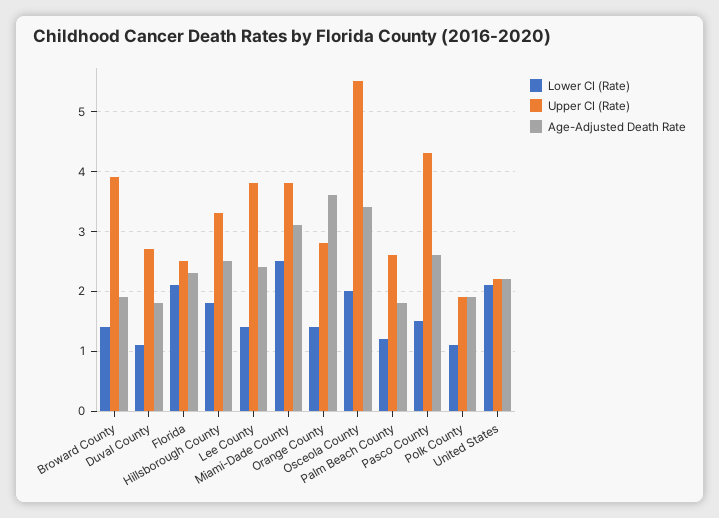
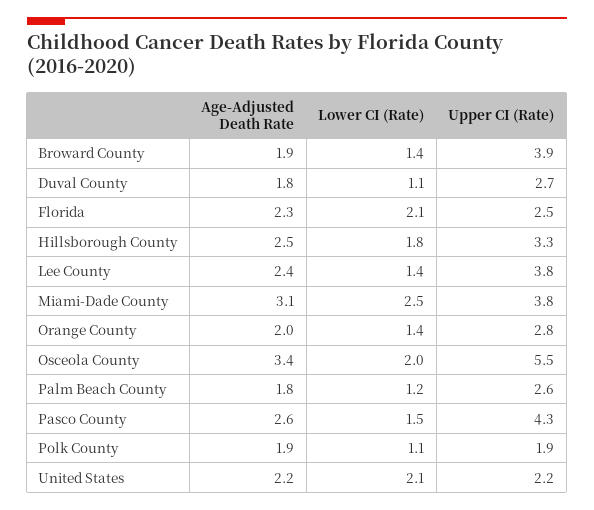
  {
    "Lower CI (Rate)": {
      "Broward County": 1.4,
      "Duval County": 1.1,
      "Florida": 2.1,
      "Hillsborough County": 1.8,
      "Lee County": 1.4,
      "Miami-Dade County": 2.5,
      "Orange County": 1.4,
      "Osceola County": 2,
      "Palm Beach County": 1.2,
      "Pasco County": 1.5,
      "Polk County": 1.1,
      "United States": 2.1
    },
    "Upper CI (Rate)": {
      "Broward County": 3.9,
      "Duval County": 2.7,
      "Florida": 2.5,
      "Hillsborough County": 3.3,
      "Lee County": 3.8,
      "Miami-Dade County": 3.8,
      "Orange County": 2.8,
      "Osceola County": 5.5,
      "Palm Beach County": 2.6,
      "Pasco County": 4.3,
      "Polk County": 1.9,
      "United States": 2.2
    },
    "Age-Adjusted Death Rate": {
      "Broward County": 1.9,
      "Duval County": 1.8,
      "Florida": 2.3,
      "Hillsborough County": 2.5,
      "Lee County": 2.4,
      "Miami-Dade County": 3.1,
-     "Orange County": 3.5,
+     "Orange County": 2,
      "Osceola County": 3.4,
      "Palm Beach County": 1.8,
      "Pasco County": 2.6,
      "Polk County": 1.9,
      "United States": 2.2
    }
  }

